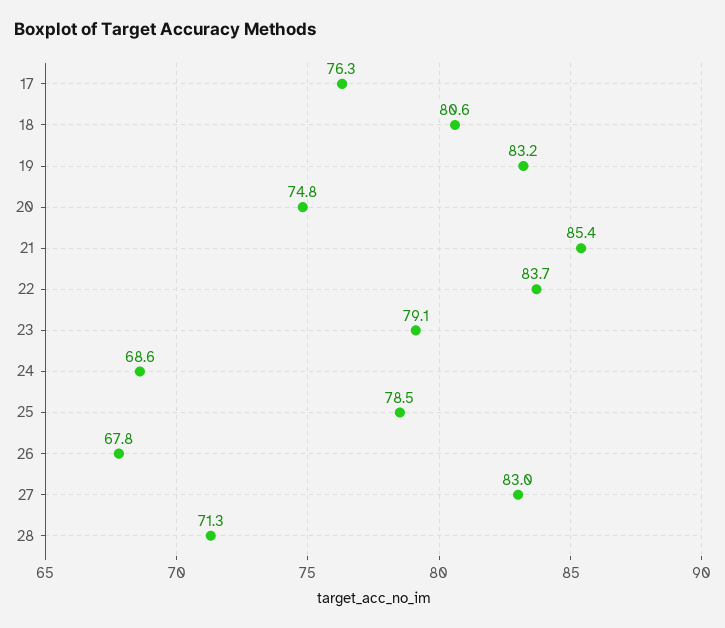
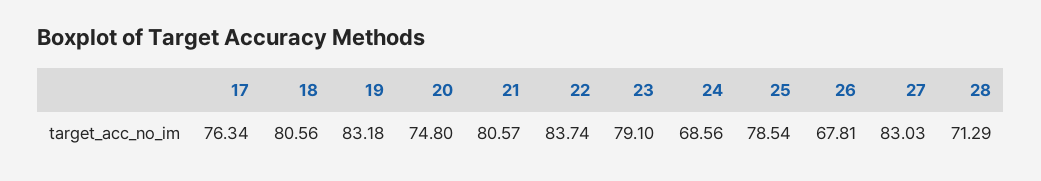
  {
    "17": 76.34,
    "18": 80.56,
    "19": 83.18,
    "20": 74.8,
-   "21": 85.4,
+   "21": 80.57,
    "22": 83.74,
    "23": 79.1,
    "24": 68.56,
    "25": 78.54,
    "26": 67.81,
    "27": 83.03,
    "28": 71.29
  }

